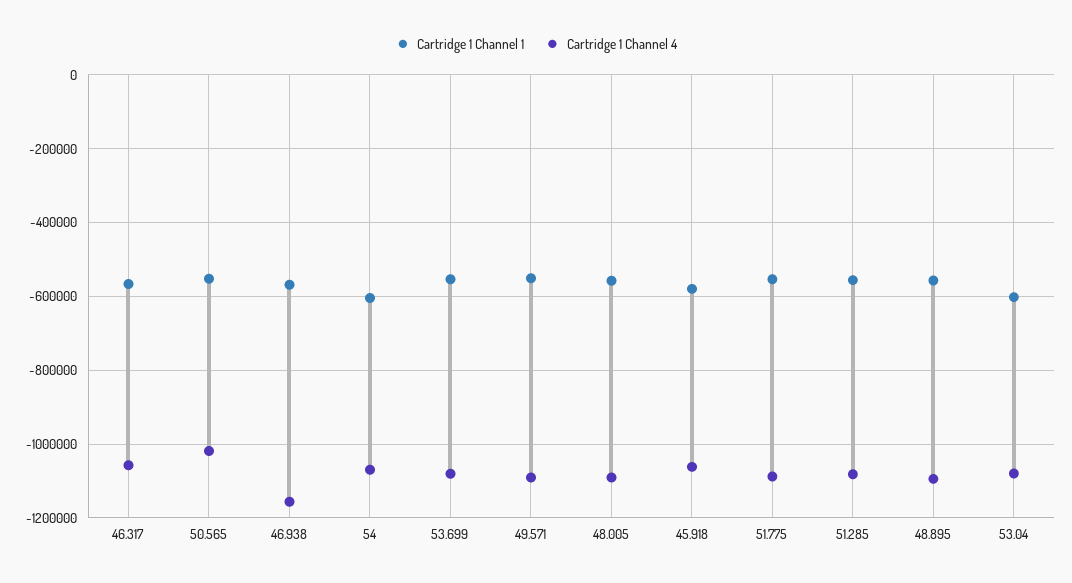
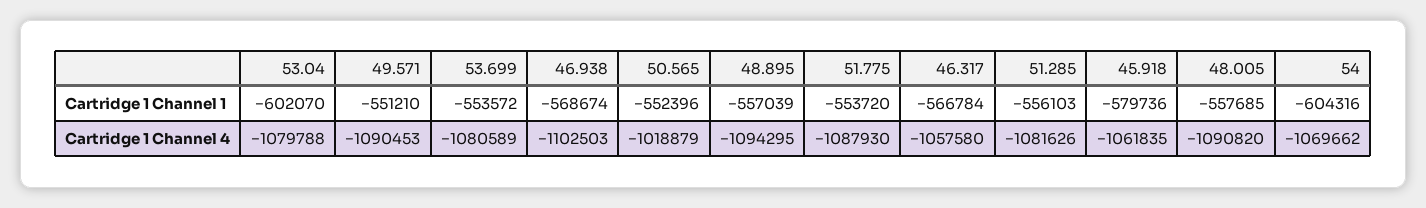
  {
    "Cartridge 1 Channel 1": {
      "46.317": -566784,
      "50.565": -552396,
      "46.938": -568674,
      "54": -604316,
      "53.699": -553572,
      "49.571": -551210,
      "48.005": -557685,
      "45.918": -579736,
      "51.775": -553720,
      "51.285": -556103,
      "48.895": -557039,
      "53.04": -602070
    },
    "Cartridge 1 Channel 4": {
      "46.317": -1057580,
      "50.565": -1018879,
-     "46.938": -1160000,
+     "46.938": -1102503,
      "54": -1069662,
      "53.699": -1080589,
      "49.571": -1090453,
      "48.005": -1090820,
      "45.918": -1061835,
      "51.775": -1087930,
      "51.285": -1081626,
      "48.895": -1094295,
      "53.04": -1079788
    }
  }

